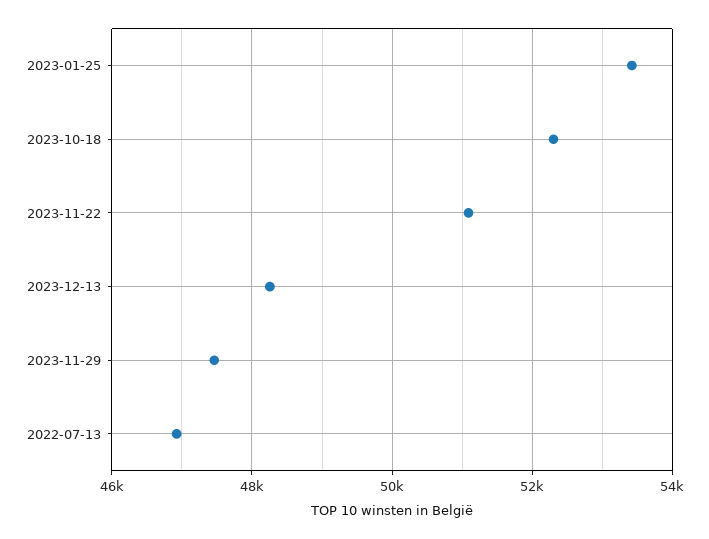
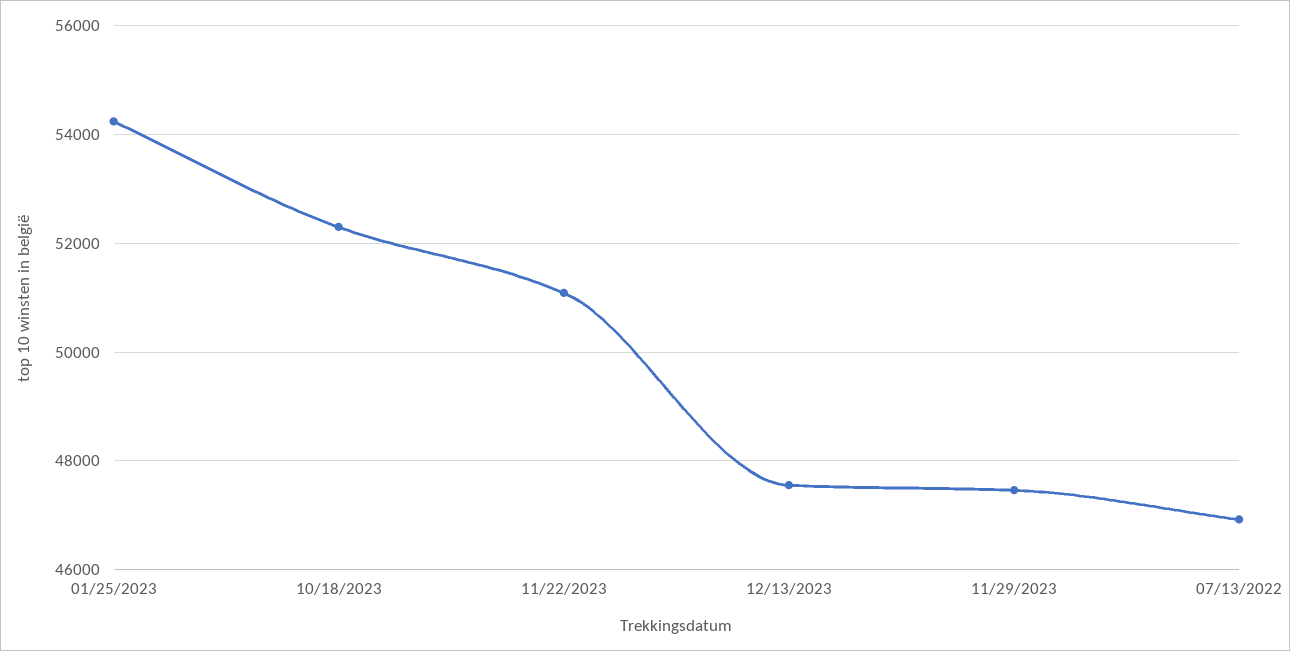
  {
-   "2023-01-25": 53400,
+   "2023-01-25": 54200,
    "2023-10-18": 52400,
    "2023-11-22": 51000,
-   "2023-12-13": 48200,
+   "2023-12-13": 47600,
    "2023-11-29": 47400,
    "2022-07-13": 47000
  }

